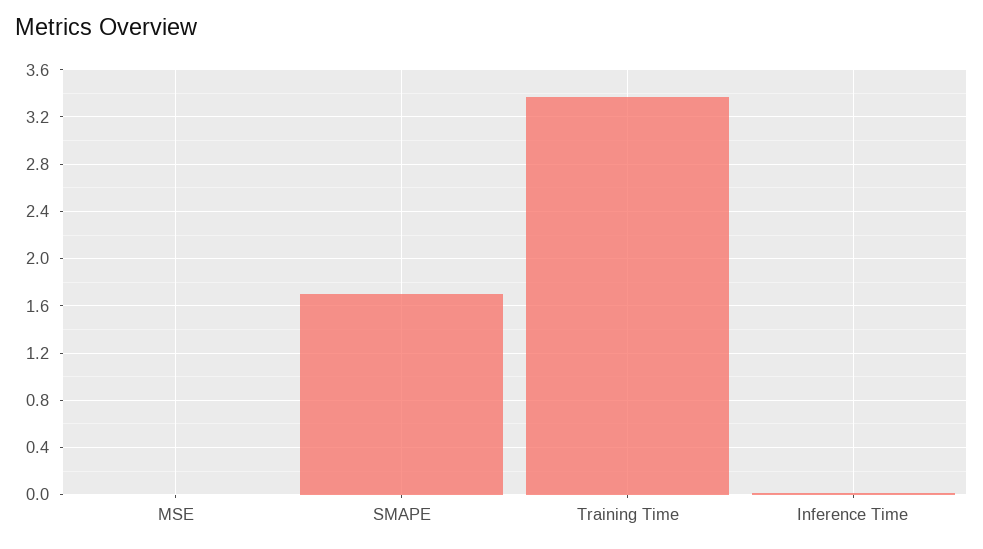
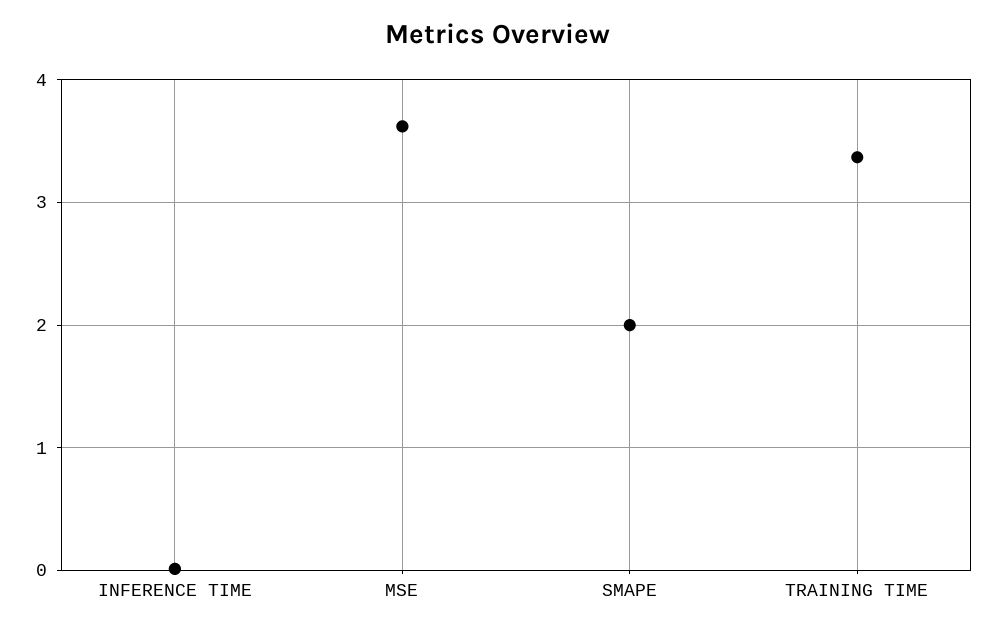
  {
-   "MSE": 0,
+   "MSE": 3.6,
-   "SMAPE": 1.7,
+   "SMAPE": 2,
    "Training Time": 3.4,
    "Inference Time": 0
  }

